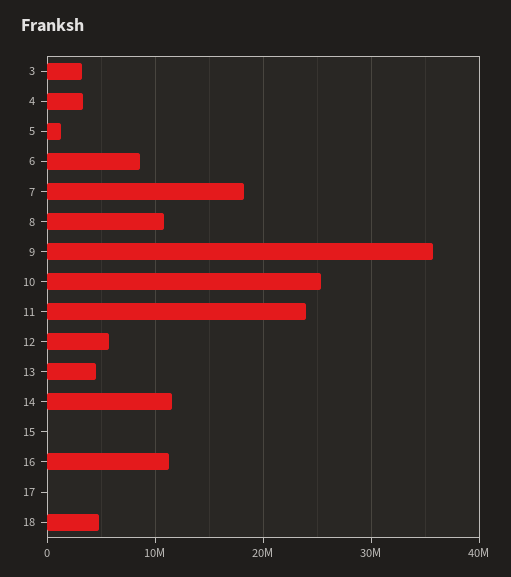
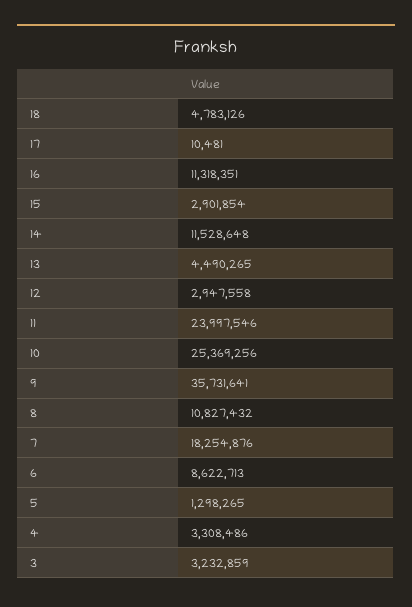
  {
    "3": 3232859,
    "4": 3308486,
    "5": 1298265,
    "6": 8622713,
    "7": 18254876,
    "8": 10827432,
    "9": 35731641,
    "10": 25369256,
    "11": 23997546,
-   "12": 6000000,
+   "12": 2947558,
    "13": 4490265,
    "14": 11528648,
-   "15": 0,
+   "15": 2901854,
    "16": 11318351,
    "17": 10481,
    "18": 4783126
  }

